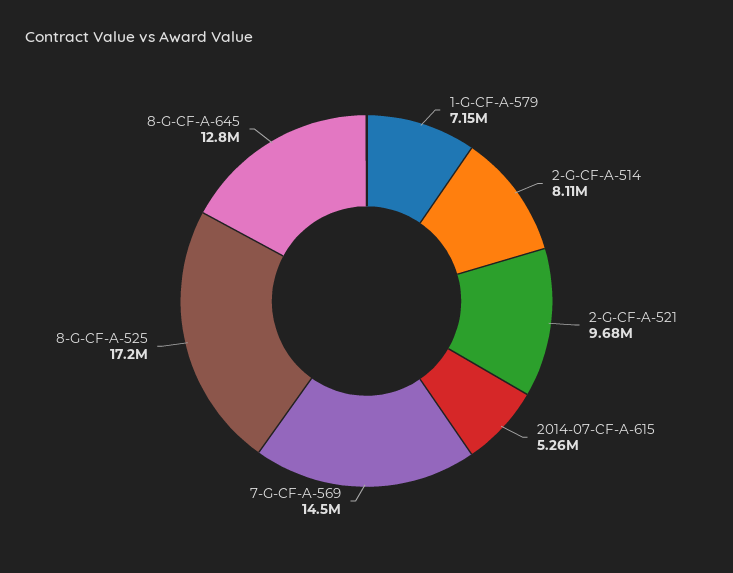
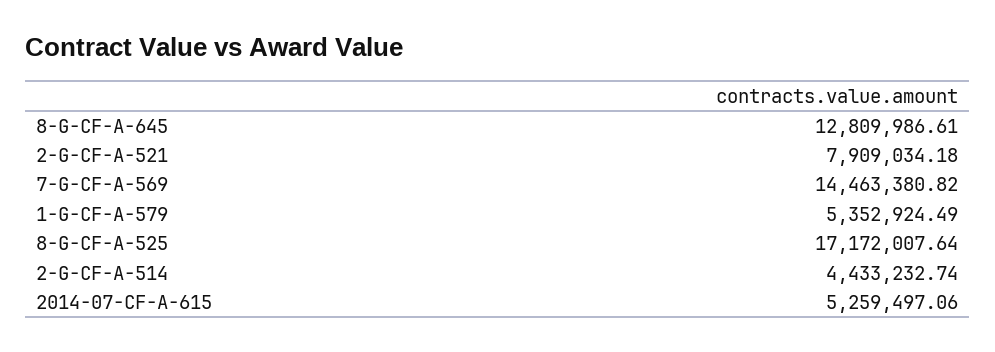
  {
-   "1-G-CF-A-579": 7150000,
+   "1-G-CF-A-579": 5352924.49,
-   "2-G-CF-A-514": 8110000,
+   "2-G-CF-A-514": 4433232.74,
-   "2-G-CF-A-521": 9680000,
+   "2-G-CF-A-521": 7909034.18,
    "2014-07-CF-A-615": 5259497.06,
    "7-G-CF-A-569": 14463380.82,
    "8-G-CF-A-525": 17172007.64,
    "8-G-CF-A-645": 12809986.61
  }

